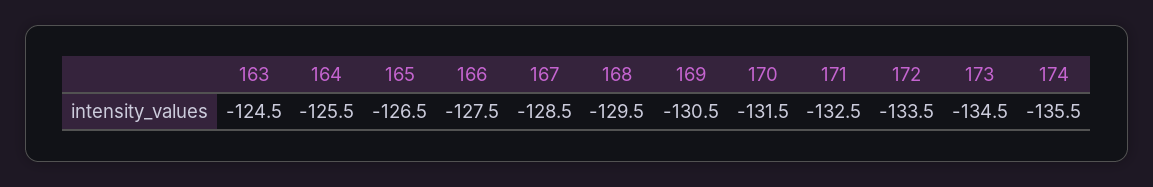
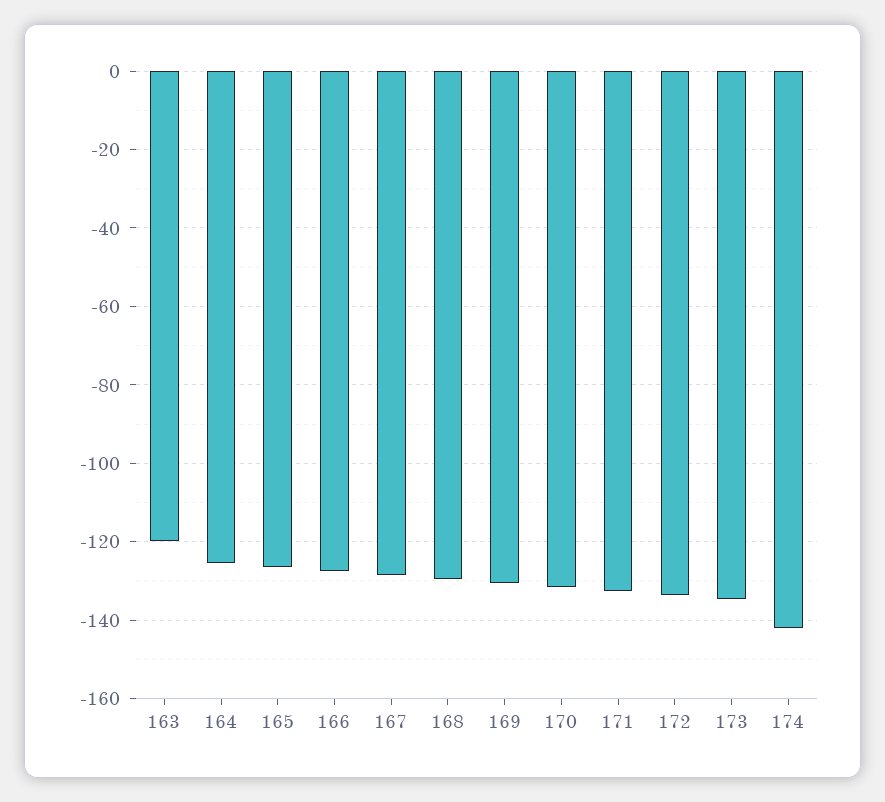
  {
-   "163": -124.5,
+   "163": -120,
    "164": -125.5,
    "165": -126.5,
    "166": -127.5,
    "167": -128.5,
    "168": -129.5,
    "169": -130.5,
    "170": -131.5,
    "171": -132.5,
    "172": -133.5,
    "173": -134.5,
-   "174": -135.5
+   "174": -142
  }

